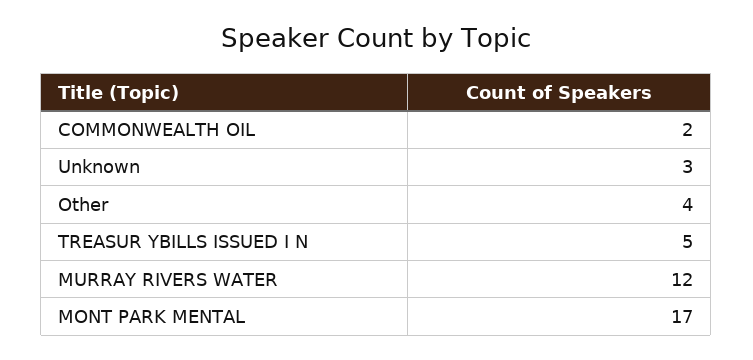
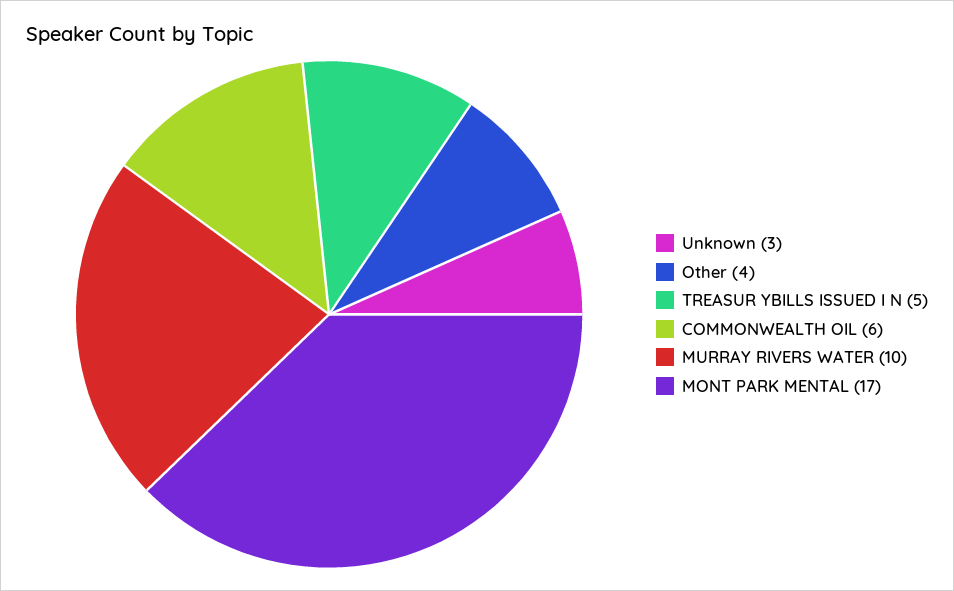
  {
-   "COMMONWEALTH OIL": 2,
+   "COMMONWEALTH OIL": 6,
    "Unknown": 3,
    "Other": 4,
    "TREASUR YBILLS ISSUED I N": 5,
-   "MURRAY RIVERS WATER": 12,
+   "MURRAY RIVERS WATER": 10,
    "MONT PARK MENTAL": 17
  }

